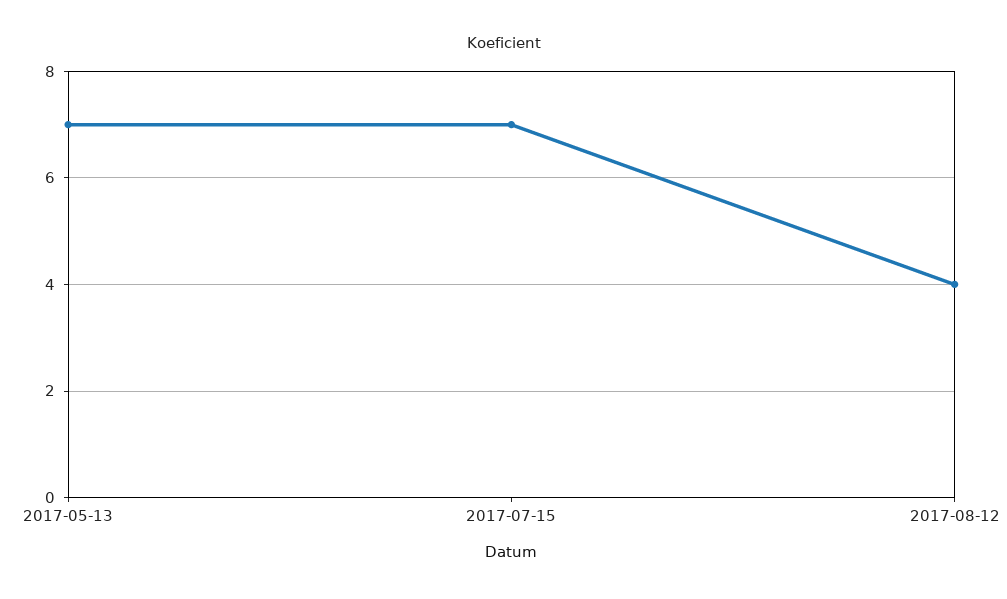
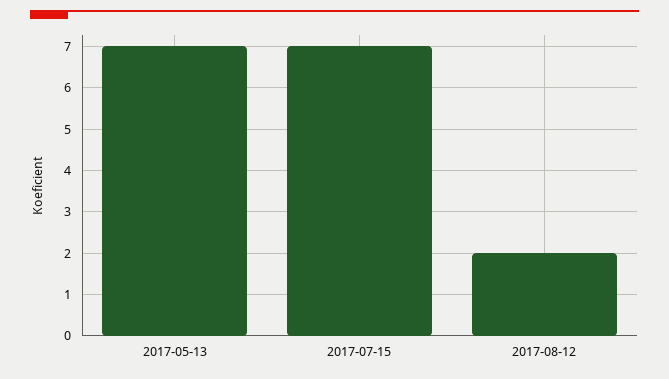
  {
    "2017-05-13": 7,
    "2017-07-15": 7,
-   "2017-08-12": 4
+   "2017-08-12": 2
  }

